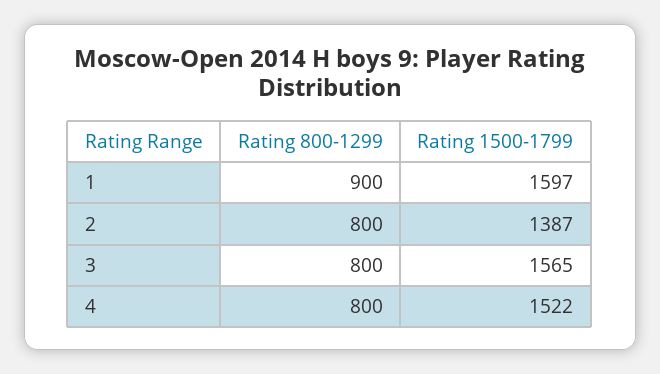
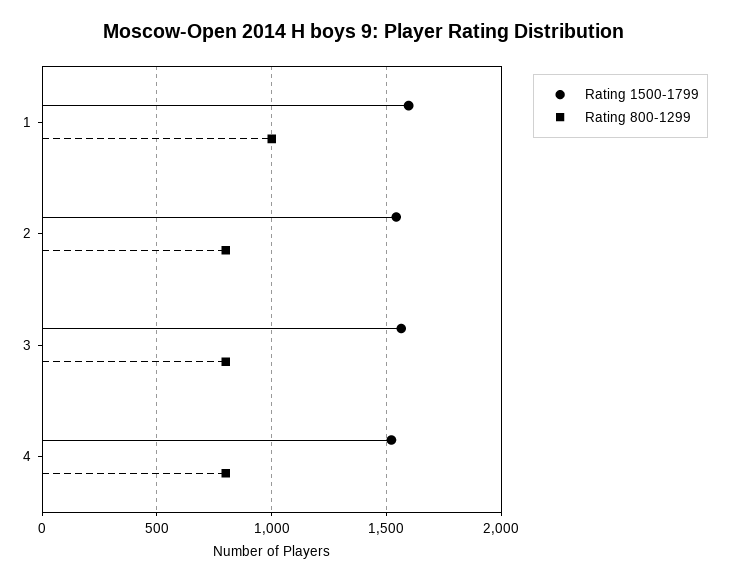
  {
    "Rating 800-1299": {
-     "1": 900,
+     "1": 1000,
      "2": 800,
      "3": 800,
      "4": 800
    },
    "Rating 1500-1799": {
      "1": 1597,
-     "2": 1387,
+     "2": 1550,
      "3": 1565,
      "4": 1522
    }
  }

